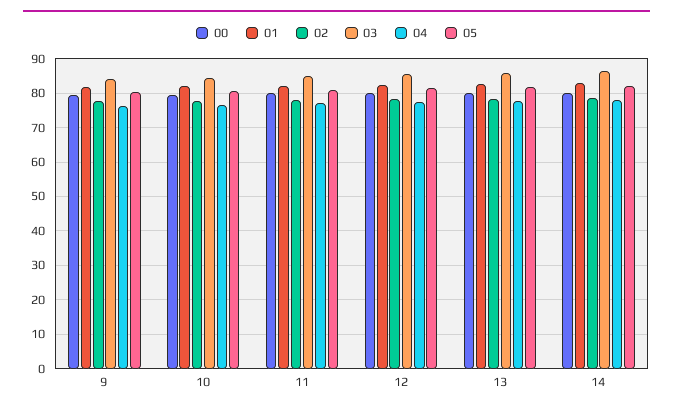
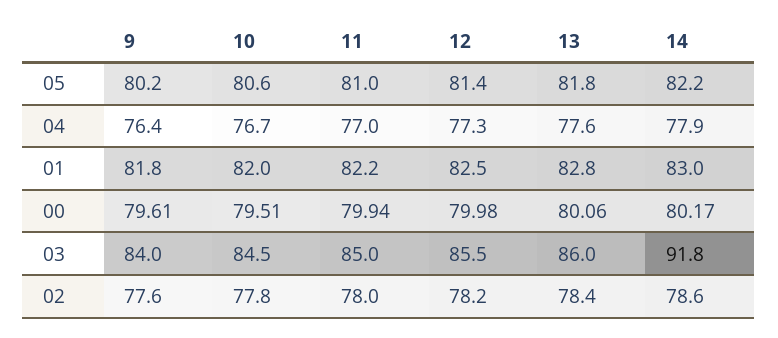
  {
    "00": {
      "9": 79.61,
      "10": 79.51,
      "11": 79.94,
      "12": 79.98,
      "13": 80.06,
      "14": 80.17
    },
    "01": {
      "9": 81.8,
      "10": 82,
      "11": 82.2,
      "12": 82.5,
      "13": 82.8,
      "14": 83
    },
    "02": {
      "9": 77.6,
      "10": 77.8,
      "11": 78,
      "12": 78.2,
      "13": 78.4,
      "14": 78.6
    },
    "03": {
      "9": 84,
      "10": 84.5,
      "11": 85,
      "12": 85.5,
      "13": 86,
-     "14": 86
+     "14": 91.8
    },
    "04": {
      "9": 76.4,
      "10": 76.7,
      "11": 77,
      "12": 77.3,
      "13": 77.6,
      "14": 77.9
    },
    "05": {
      "9": 80.2,
      "10": 80.6,
      "11": 81,
      "12": 81.4,
      "13": 81.8,
      "14": 82.2
    }
  }

